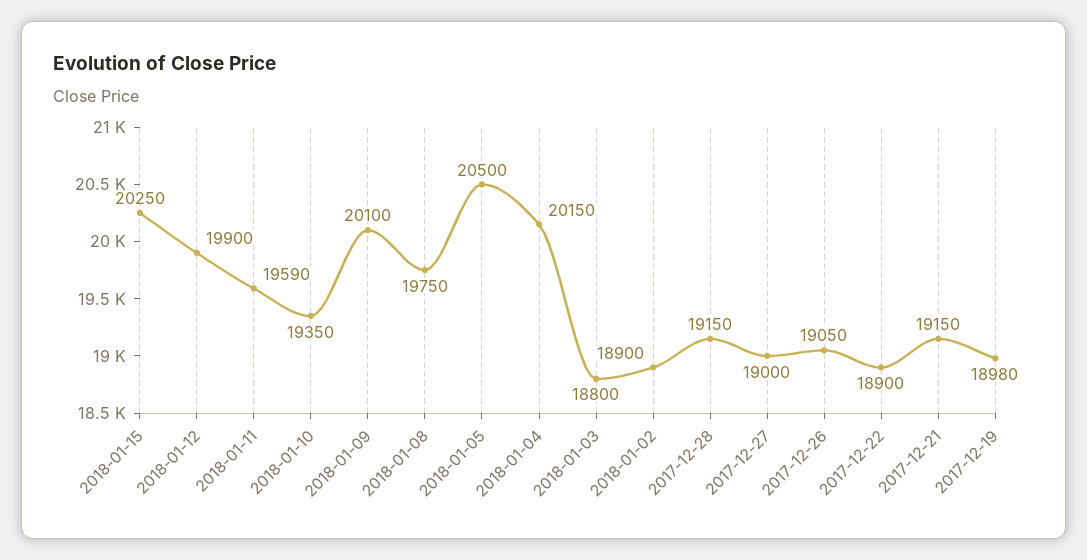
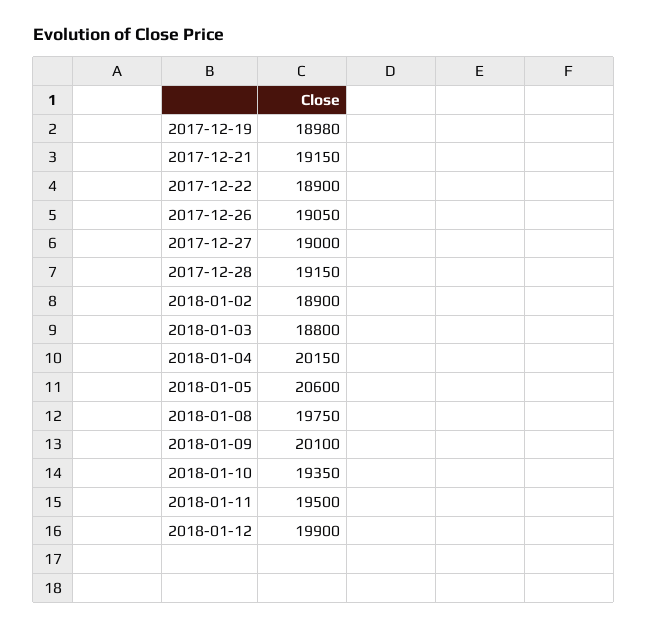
  {
-   "2018-01-15": 20250,
    "2018-01-12": 19900,
-   "2018-01-11": 19590,
+   "2018-01-11": 19500,
    "2018-01-10": 19350,
    "2018-01-09": 20100,
    "2018-01-08": 19750,
-   "2018-01-05": 20500,
+   "2018-01-05": 20600,
    "2018-01-04": 20150,
    "2018-01-03": 18800,
    "2018-01-02": 18900,
    "2017-12-28": 19150,
    "2017-12-27": 19000,
    "2017-12-26": 19050,
    "2017-12-22": 18900,
    "2017-12-21": 19150,
    "2017-12-19": 18980
  }

